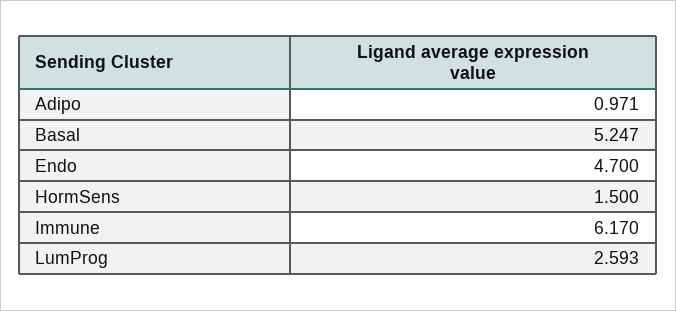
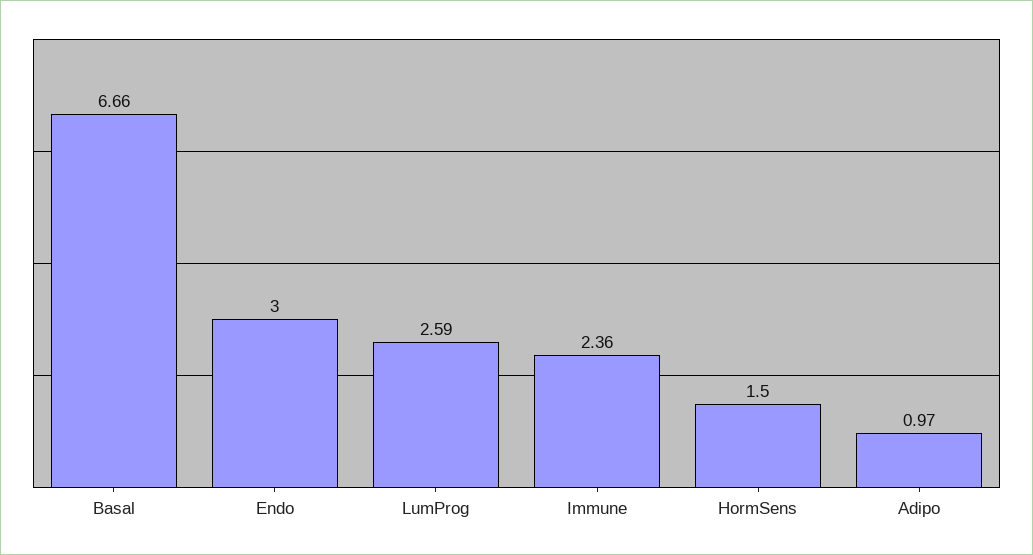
  {
    "Adipo": 0.971,
-   "Basal": 5.247,
+   "Basal": 6.66,
-   "Endo": 4.7,
+   "Endo": 3,
    "HormSens": 1.5,
-   "Immune": 6.17,
+   "Immune": 2.36,
    "LumProg": 2.593
  }

